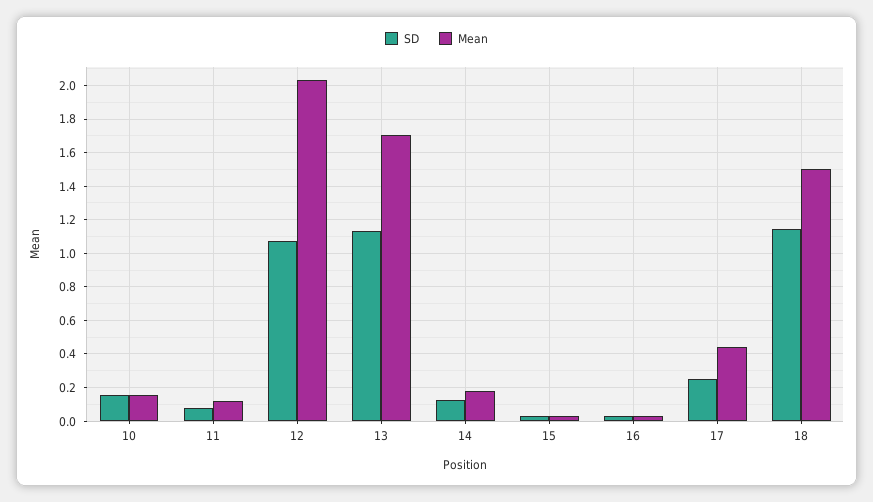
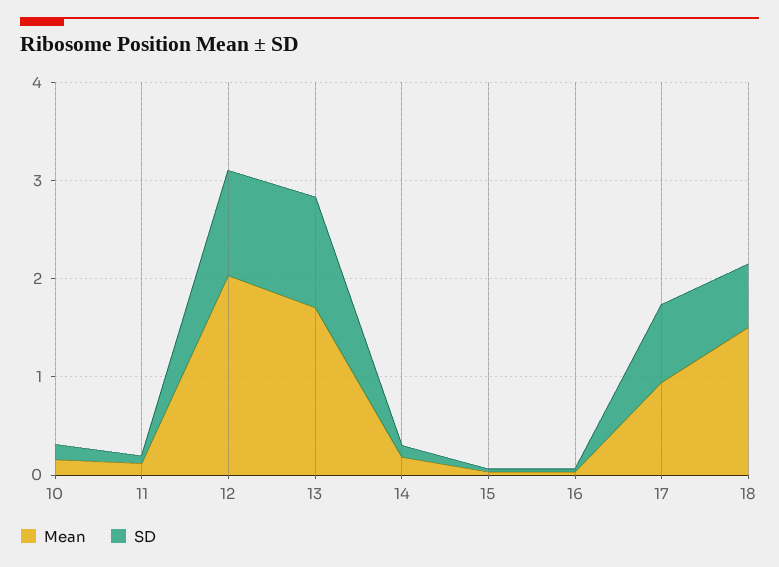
  {
    "SD": {
      "10": 0.15,
      "11": 0.1,
      "12": 1.05,
      "13": 1.15,
      "14": 0.1,
      "15": 0.05,
      "16": 0.05,
-     "17": 0.25,
+     "17": 0.8,
-     "18": 1.15
+     "18": 0.6
    },
    "Mean": {
      "10": 0.15,
      "11": 0.1,
      "12": 2.05,
      "13": 1.7,
      "14": 0.2,
      "15": 0.05,
      "16": 0.05,
-     "17": 0.45,
+     "17": 1,
      "18": 1.5
    }
  }

